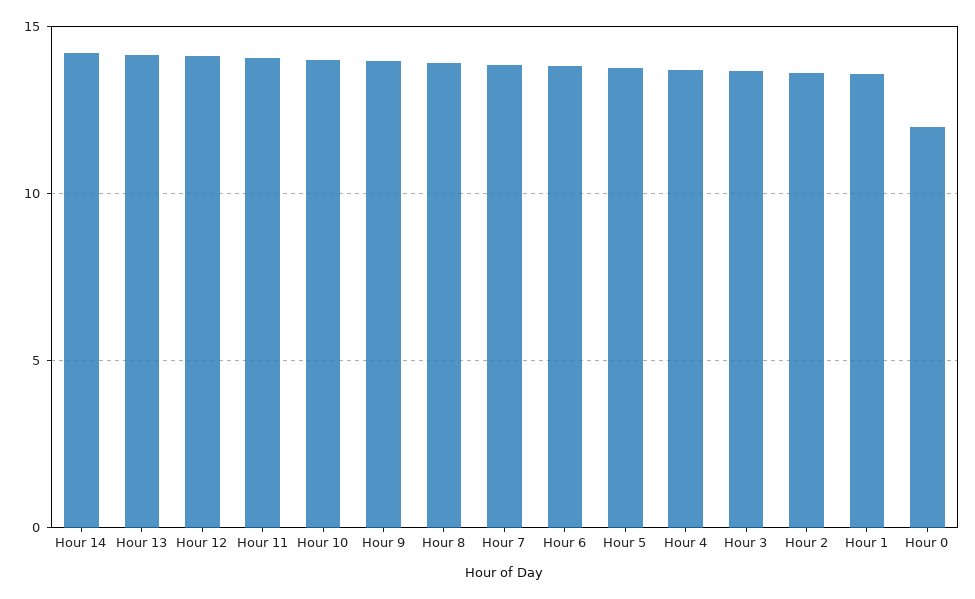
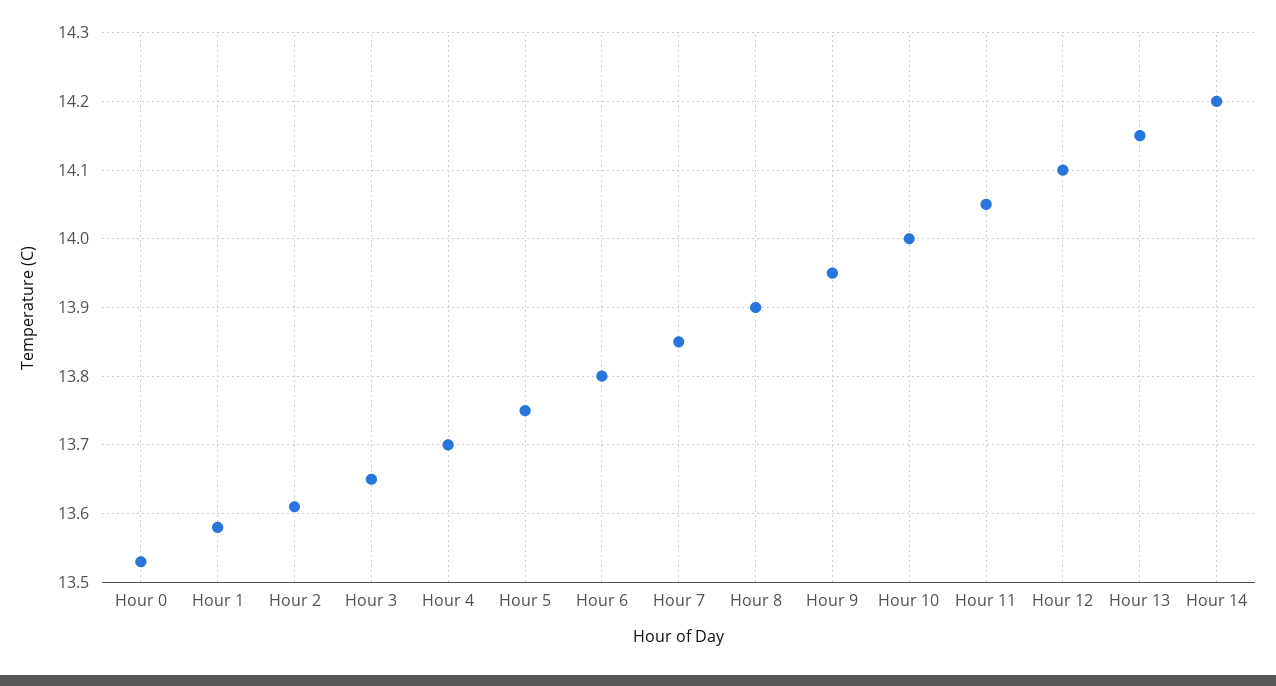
  {
    "Hour 14": 14.2,
    "Hour 13": 14.15,
    "Hour 12": 14.1,
    "Hour 11": 14.05,
    "Hour 10": 14,
    "Hour 9": 13.95,
    "Hour 8": 13.9,
    "Hour 7": 13.85,
    "Hour 6": 13.8,
    "Hour 5": 13.75,
    "Hour 4": 13.7,
    "Hour 3": 13.65,
    "Hour 2": 13.61,
    "Hour 1": 13.58,
-   "Hour 0": 12
+   "Hour 0": 13.53
  }

